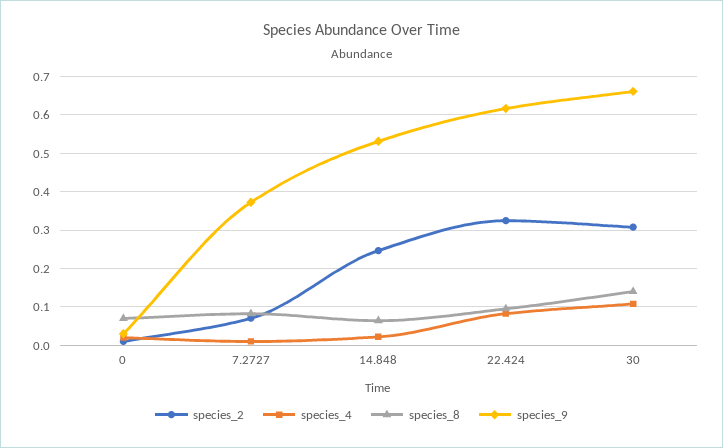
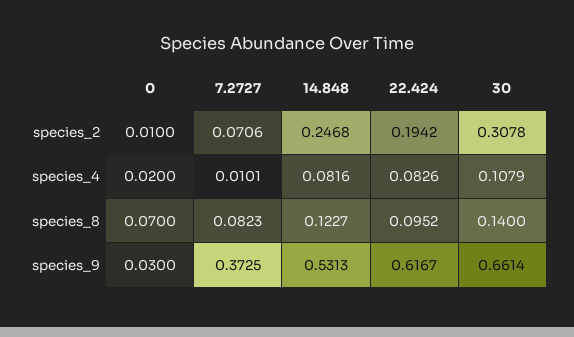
  {
    "species_2": {
      "0": 0.01,
      "7.2727": 0.0706,
      "14.848": 0.2468,
-     "22.424": 0.32,
+     "22.424": 0.1942,
      "30": 0.3078
    },
    "species_4": {
      "0": 0.02,
      "7.2727": 0.0101,
-     "14.848": 0.02,
+     "14.848": 0.0816,
      "22.424": 0.0826,
      "30": 0.1079
    },
    "species_8": {
      "0": 0.07,
      "7.2727": 0.0823,
-     "14.848": 0.06,
+     "14.848": 0.1227,
      "22.424": 0.0952,
      "30": 0.14
    },
    "species_9": {
      "0": 0.03,
      "7.2727": 0.3725,
      "14.848": 0.5313,
      "22.424": 0.6167,
      "30": 0.6614
    }
  }

